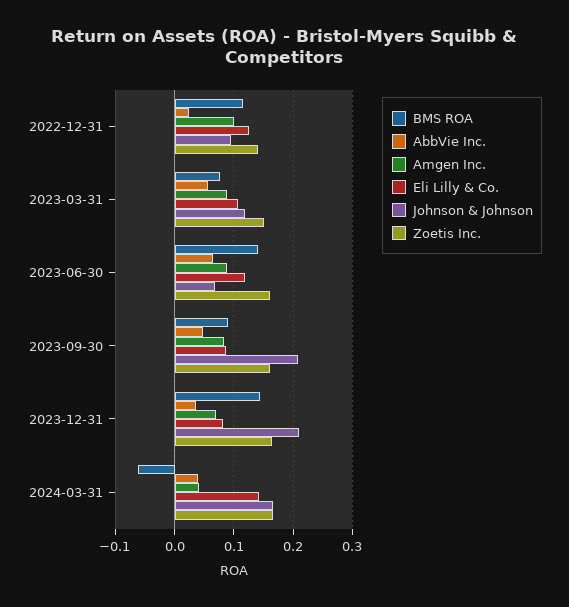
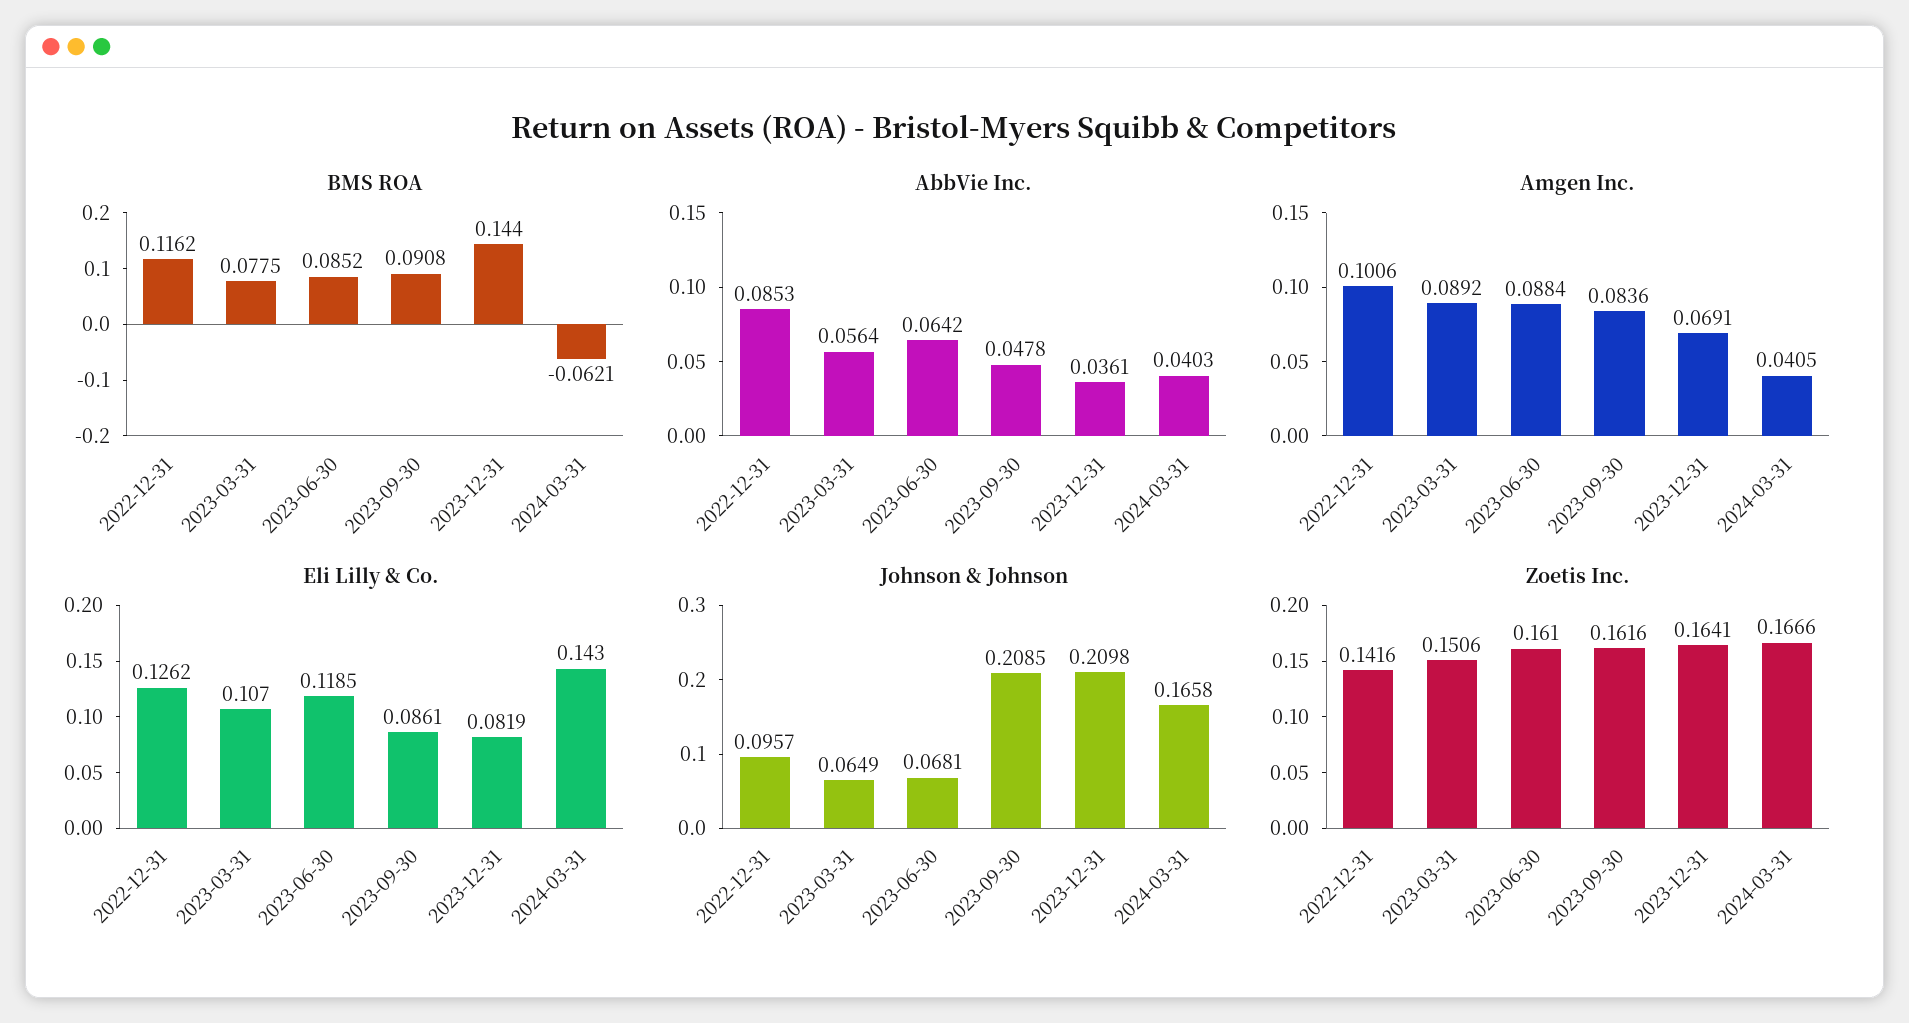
  {
    "BMS ROA": {
      "2022-12-31": 0.1162,
      "2023-03-31": 0.0775,
-     "2023-06-30": 0.14,
+     "2023-06-30": 0.0852,
      "2023-09-30": 0.0908,
      "2023-12-31": 0.144,
      "2024-03-31": -0.0621
    },
    "AbbVie Inc.": {
-     "2022-12-31": 0.02,
+     "2022-12-31": 0.0853,
      "2023-03-31": 0.0564,
      "2023-06-30": 0.0642,
      "2023-09-30": 0.0478,
      "2023-12-31": 0.0361,
      "2024-03-31": 0.0403
    },
    "Amgen Inc.": {
      "2022-12-31": 0.1006,
      "2023-03-31": 0.0892,
      "2023-06-30": 0.0884,
      "2023-09-30": 0.0836,
      "2023-12-31": 0.0691,
      "2024-03-31": 0.0405
    },
    "Eli Lilly & Co.": {
      "2022-12-31": 0.1262,
      "2023-03-31": 0.107,
      "2023-06-30": 0.1185,
      "2023-09-30": 0.0861,
      "2023-12-31": 0.0819,
      "2024-03-31": 0.143
    },
    "Johnson & Johnson": {
      "2022-12-31": 0.0957,
-     "2023-03-31": 0.12,
+     "2023-03-31": 0.0649,
      "2023-06-30": 0.0681,
      "2023-09-30": 0.2085,
      "2023-12-31": 0.2098,
      "2024-03-31": 0.1658
    },
    "Zoetis Inc.": {
      "2022-12-31": 0.1416,
      "2023-03-31": 0.1506,
      "2023-06-30": 0.161,
      "2023-09-30": 0.1616,
      "2023-12-31": 0.1641,
      "2024-03-31": 0.1666
    }
  }

